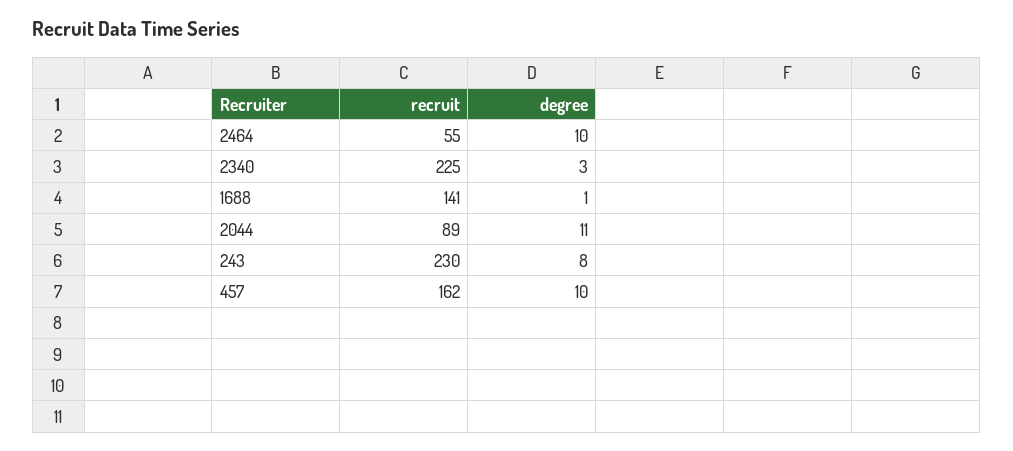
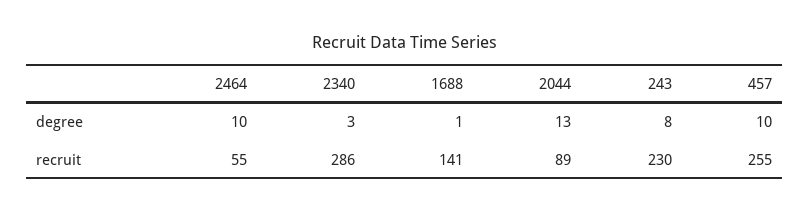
  {
    "recruit": {
      "2464": 55,
-     "2340": 225,
+     "2340": 286,
      "1688": 141,
      "2044": 89,
      "243": 230,
-     "457": 162
+     "457": 255
    },
    "degree": {
      "2464": 10,
      "2340": 3,
      "1688": 1,
-     "2044": 11,
+     "2044": 13,
      "243": 8,
      "457": 10
    }
  }

